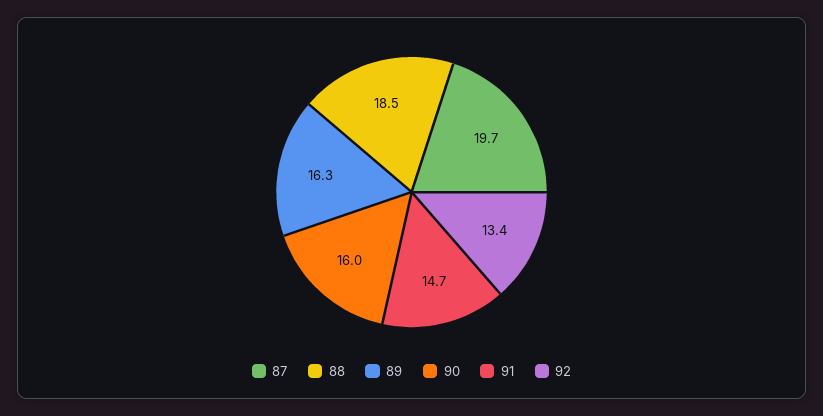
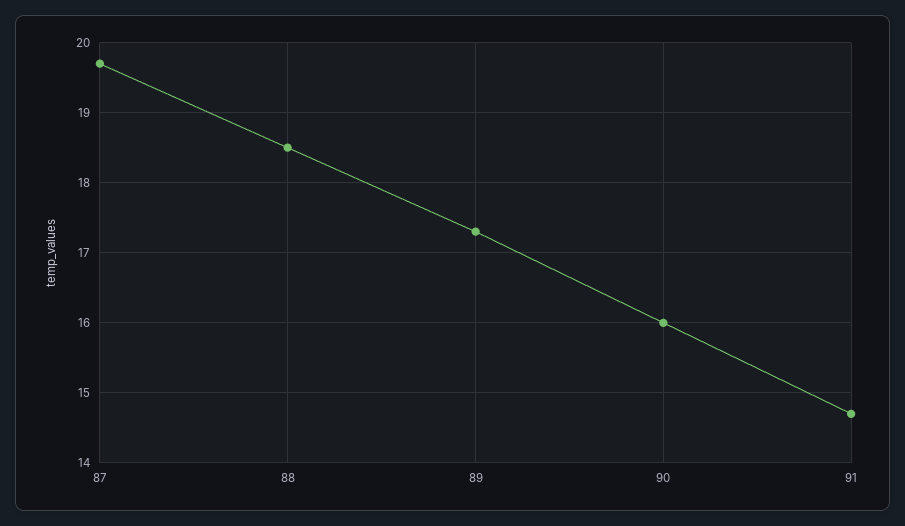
  {
    "87": 19.7,
    "88": 18.5,
-   "89": 16.3,
+   "89": 17.3,
    "90": 16,
-   "91": 14.7,
+   "91": 14.7
-   "92": 13.4
  }

